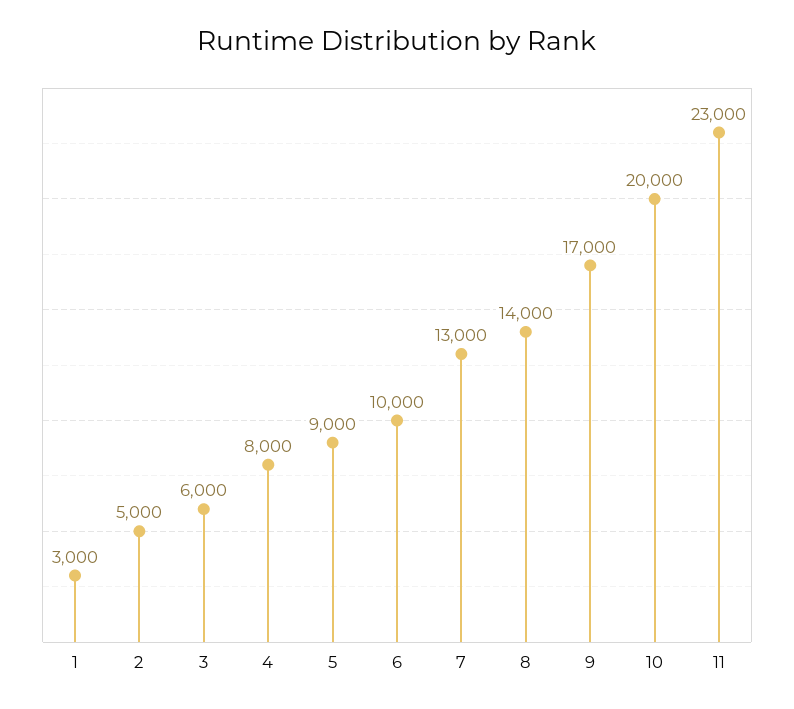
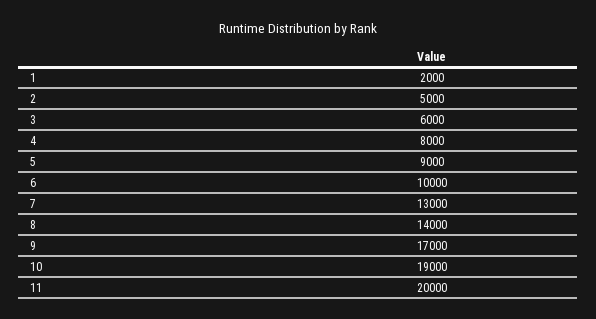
  {
-   "1": 3000,
+   "1": 2000,
    "2": 5000,
    "3": 6000,
    "4": 8000,
    "5": 9000,
    "6": 10000,
    "7": 13000,
    "8": 14000,
    "9": 17000,
-   "10": 20000,
+   "10": 19000,
-   "11": 23000
+   "11": 20000
  }

